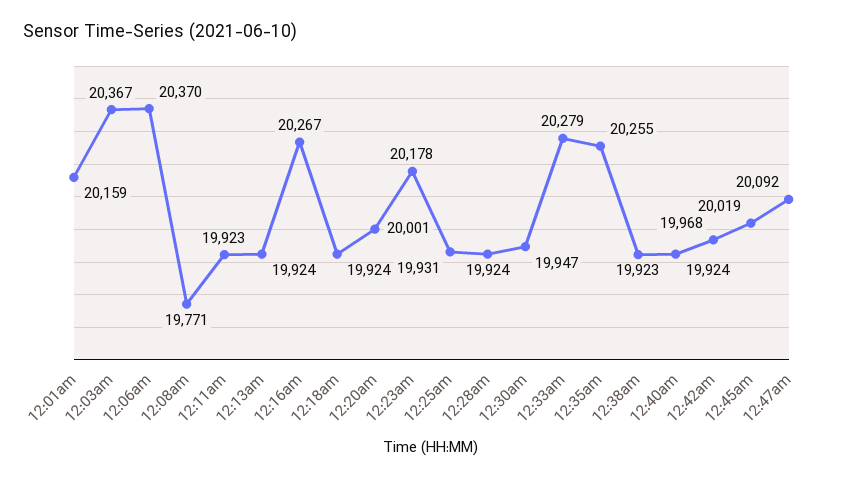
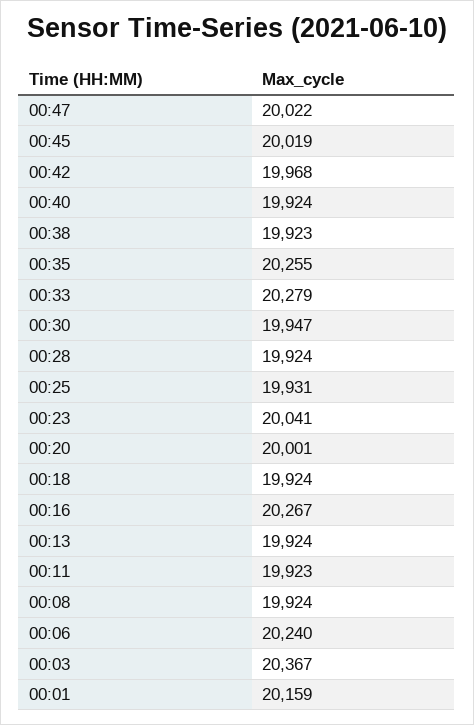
  {
    "12:01am": 20159,
    "12:03am": 20367,
-   "12:06am": 20370,
+   "12:06am": 20240,
-   "12:08am": 19771,
+   "12:08am": 19924,
    "12:11am": 19923,
    "12:13am": 19924,
    "12:16am": 20267,
    "12:18am": 19924,
    "12:20am": 20001,
-   "12:23am": 20178,
+   "12:23am": 20041,
    "12:25am": 19931,
    "12:28am": 19924,
    "12:30am": 19947,
    "12:33am": 20279,
    "12:35am": 20255,
    "12:38am": 19923,
    "12:40am": 19924,
    "12:42am": 19968,
    "12:45am": 20019,
-   "12:47am": 20092
+   "12:47am": 20022
  }

